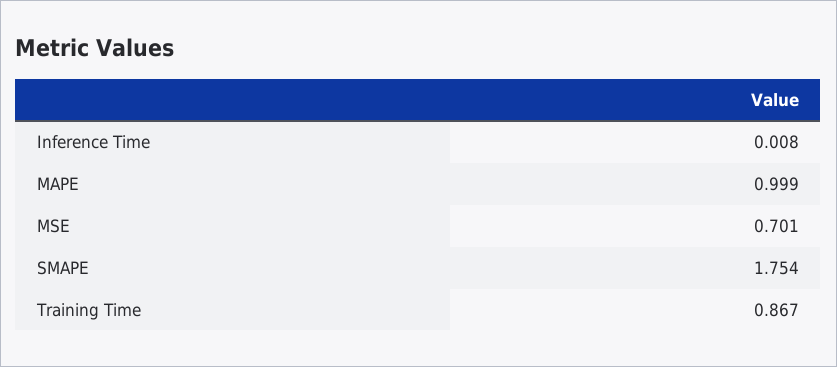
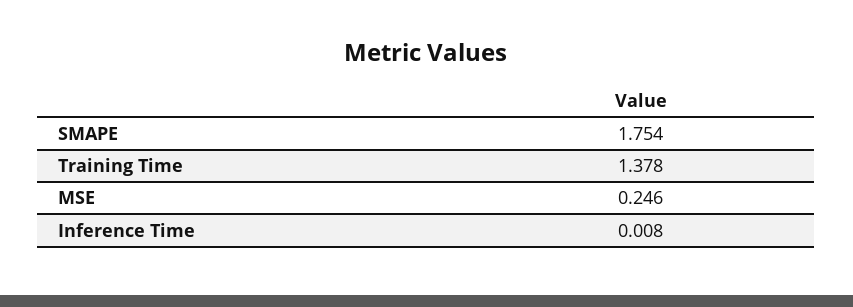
  {
    "Inference Time": 0.008,
-   "MAPE": 0.999,
-   "MSE": 0.701,
+   "MSE": 0.246,
    "SMAPE": 1.754,
-   "Training Time": 0.867
+   "Training Time": 1.378
  }

